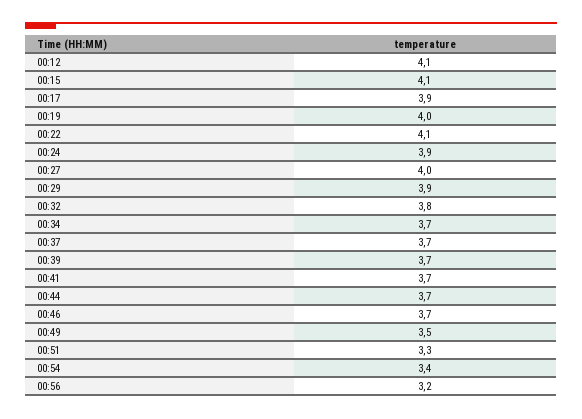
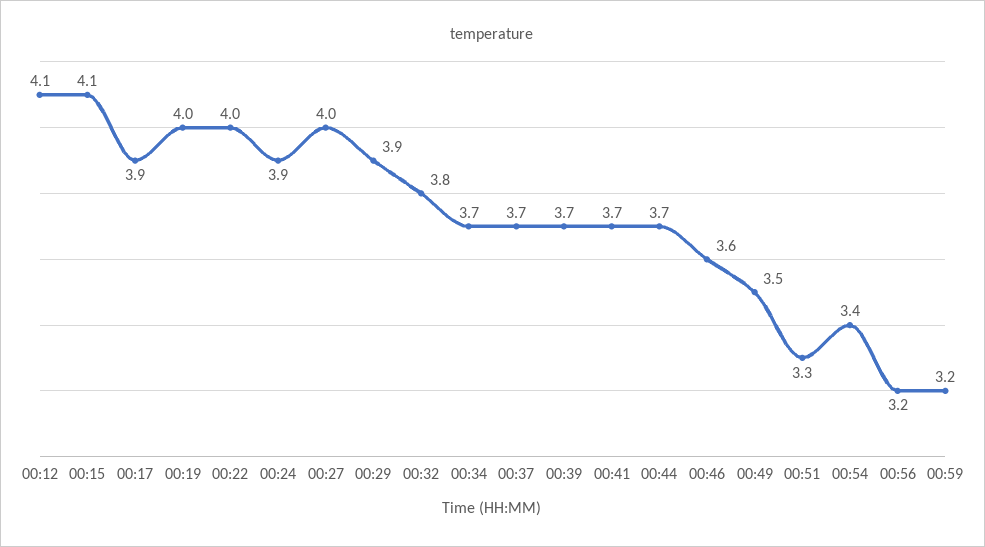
  {
    "00:12": 4.1,
    "00:15": 4.1,
    "00:17": 3.9,
    "00:19": 4,
-   "00:22": 4.1,
+   "00:22": 4,
    "00:24": 3.9,
    "00:27": 4,
    "00:29": 3.9,
    "00:32": 3.8,
    "00:34": 3.7,
    "00:37": 3.7,
    "00:39": 3.7,
    "00:41": 3.7,
    "00:44": 3.7,
-   "00:46": 3.7,
+   "00:46": 3.6,
    "00:49": 3.5,
    "00:51": 3.3,
    "00:54": 3.4,
-   "00:56": 3.2
+   "00:56": 3.2,
+   "00:59": 3.2
  }

